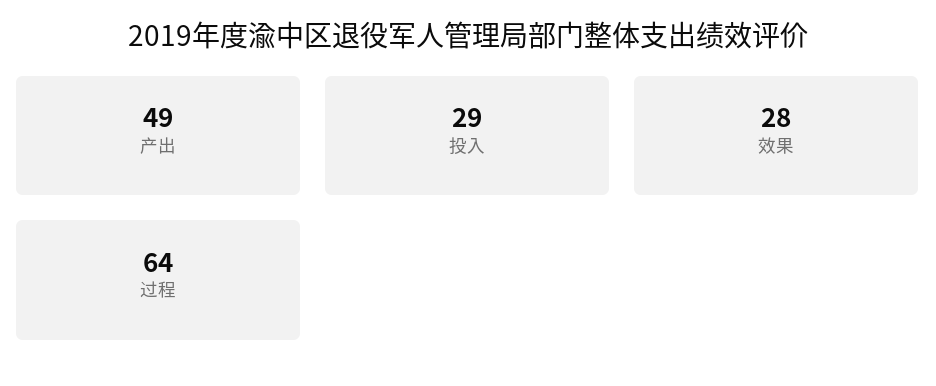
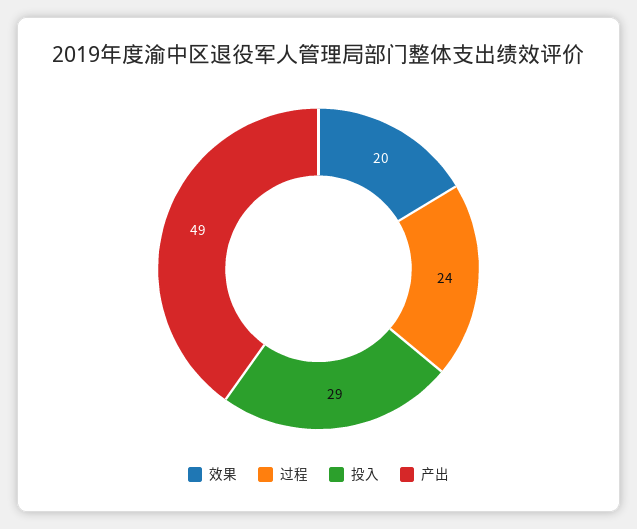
  {
    "产出": 49,
    "投入": 29,
-   "效果": 28,
+   "效果": 20,
-   "过程": 64
+   "过程": 24
  }

